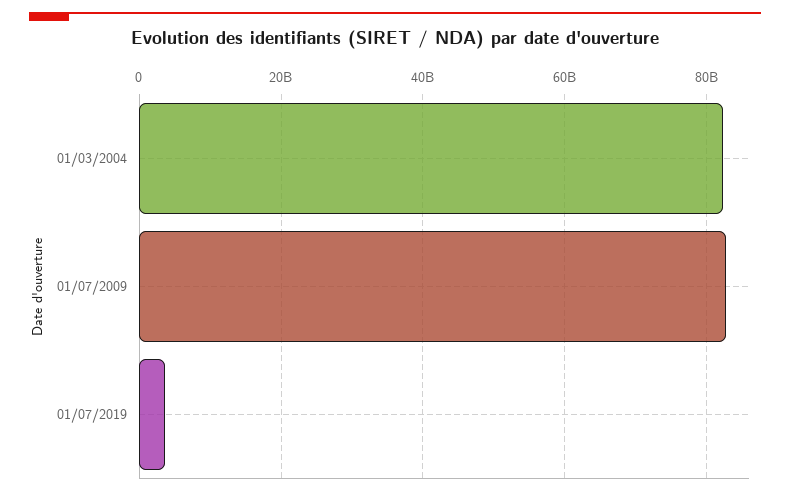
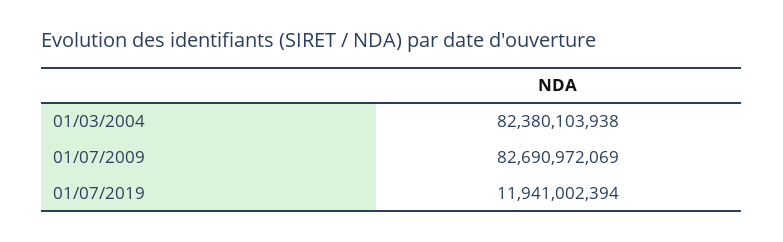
  {
    "01/03/2004": 82380103938,
    "01/07/2009": 82690972069,
-   "01/07/2019": 4000000000
+   "01/07/2019": 11941002394
  }

